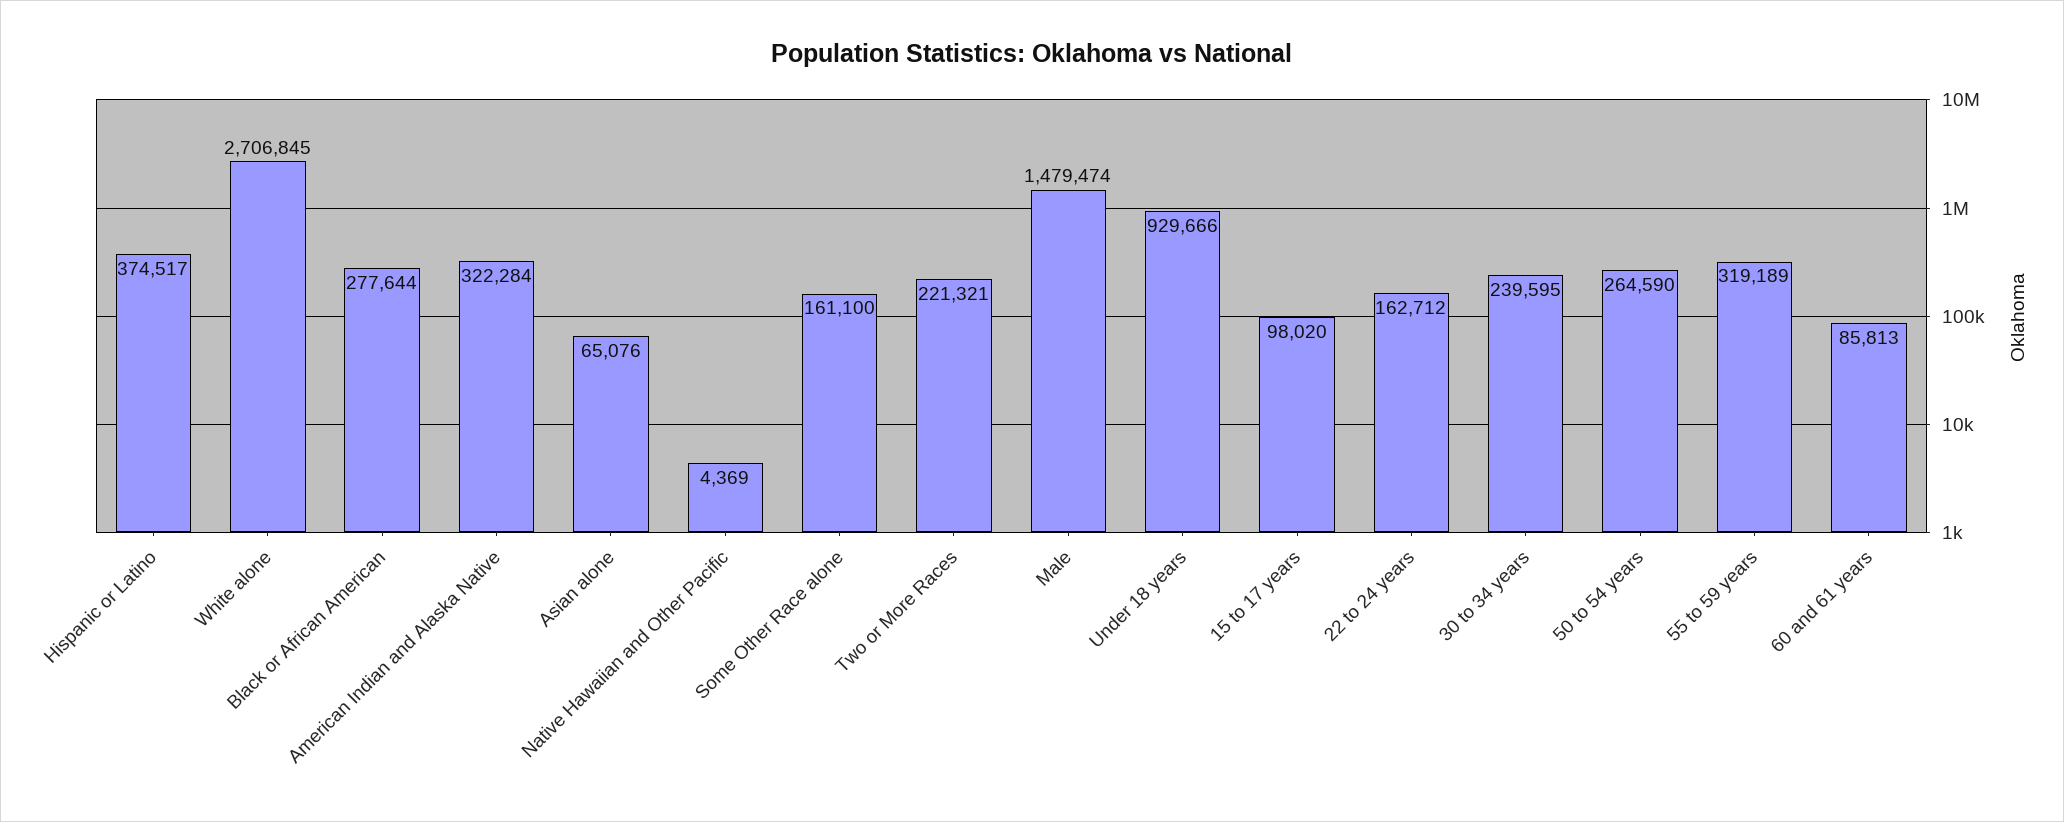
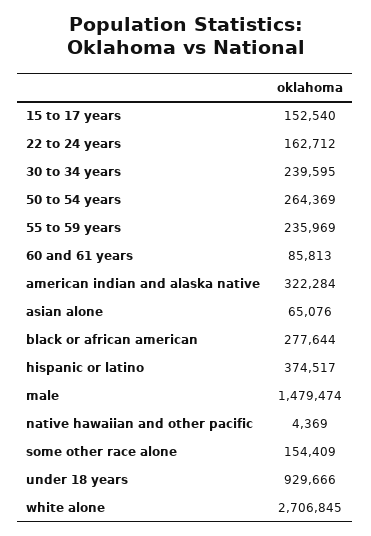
  {
    "Hispanic or Latino": 374517,
    "White alone": 2706845,
    "Black or African American": 277644,
    "American Indian and Alaska Native": 322284,
    "Asian alone": 65076,
    "Native Hawaiian and Other Pacific": 4369,
-   "Some Other Race alone": 161100,
+   "Some Other Race alone": 154409,
-   "Two or More Races": 221321,
    "Male": 1479474,
    "Under 18 years": 929666,
-   "15 to 17 years": 98020,
+   "15 to 17 years": 152540,
    "22 to 24 years": 162712,
    "30 to 34 years": 239595,
-   "50 to 54 years": 264590,
+   "50 to 54 years": 264369,
-   "55 to 59 years": 319189,
+   "55 to 59 years": 235969,
    "60 and 61 years": 85813
  }

